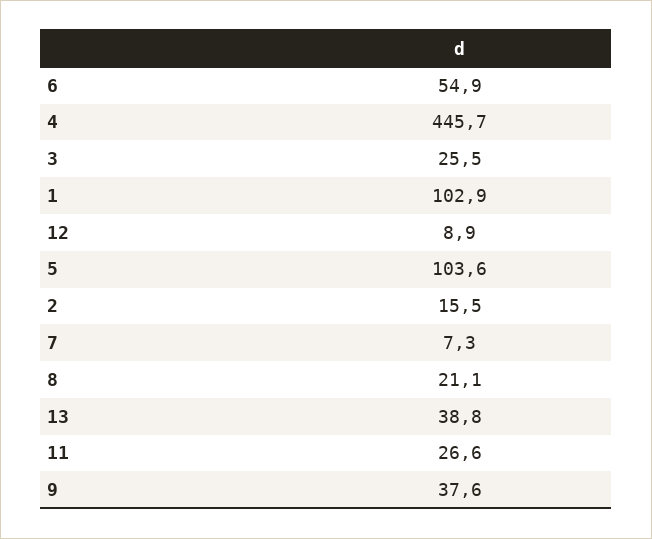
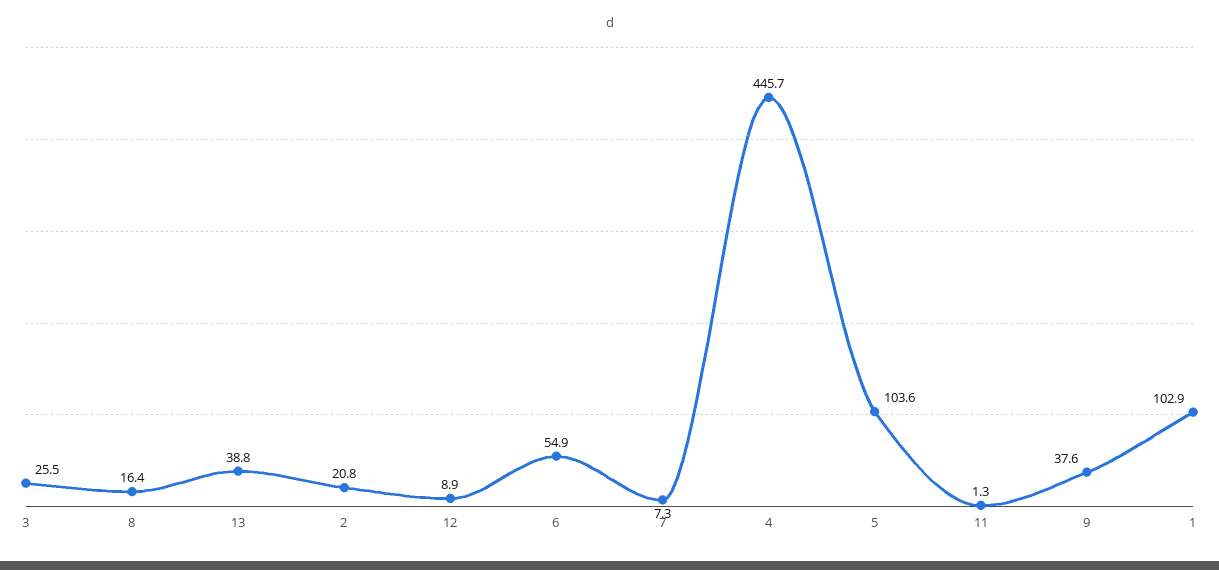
  {
    "6": 54.9,
    "4": 445.7,
    "3": 25.5,
    "1": 102.9,
    "12": 8.9,
    "5": 103.6,
-   "2": 15.5,
+   "2": 20.8,
    "7": 7.3,
-   "8": 21.1,
+   "8": 16.4,
    "13": 38.8,
-   "11": 26.6,
+   "11": 1.3,
    "9": 37.6
  }

